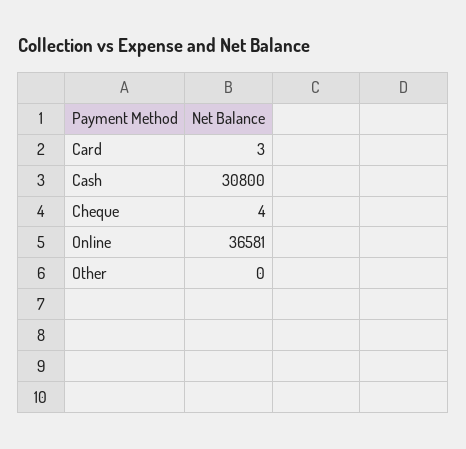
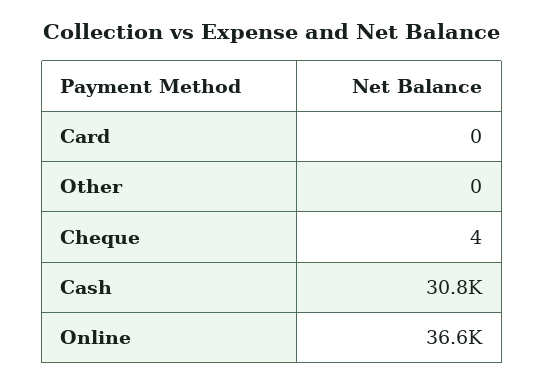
  {
-   "Card": 3,
+   "Card": 0,
    "Cash": 30800,
    "Cheque": 4,
    "Online": 36581,
    "Other": 0
  }

